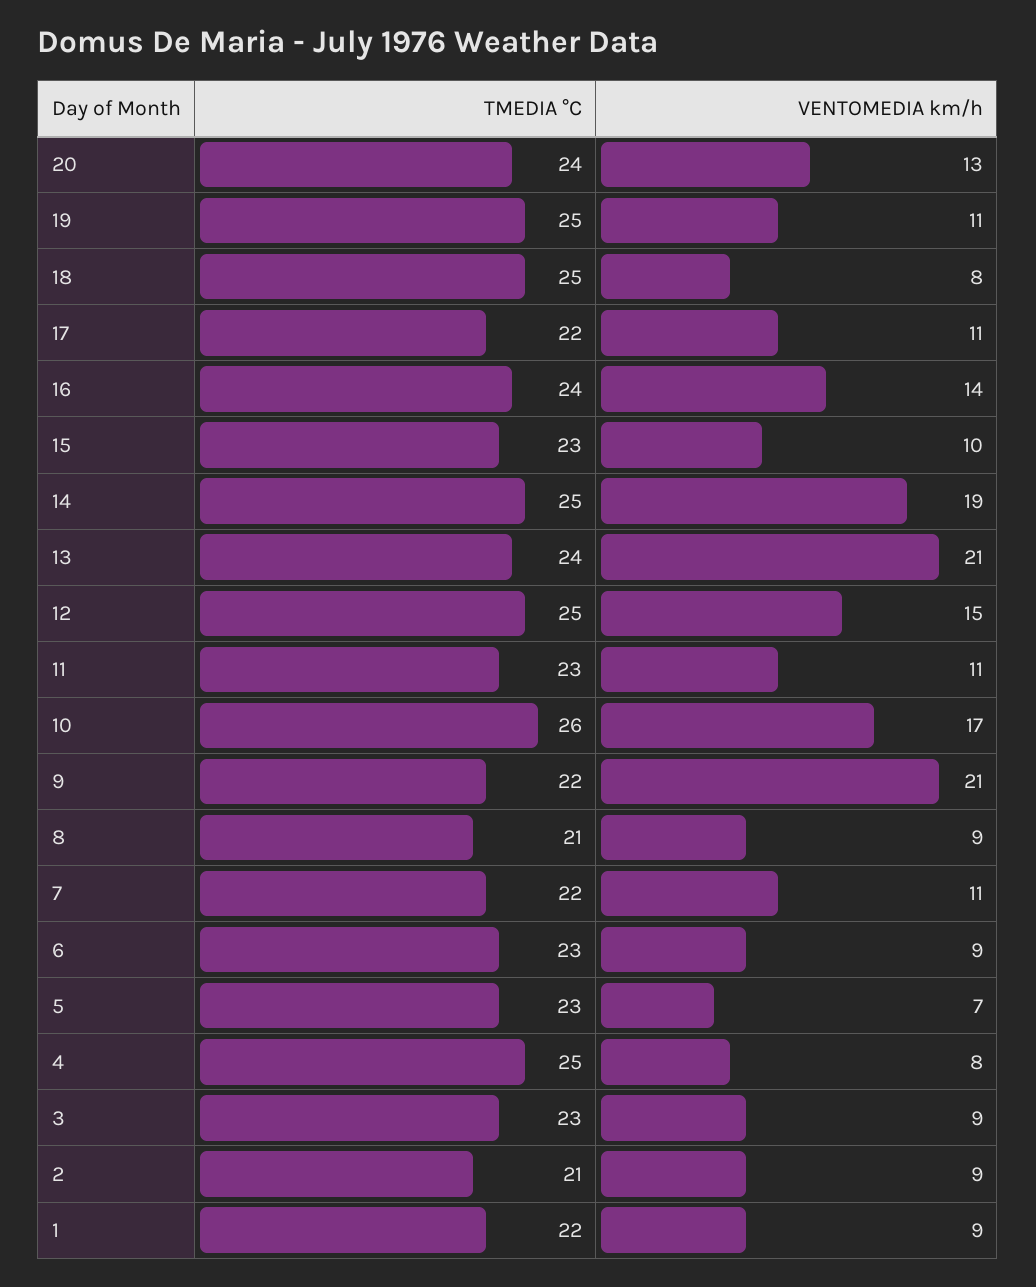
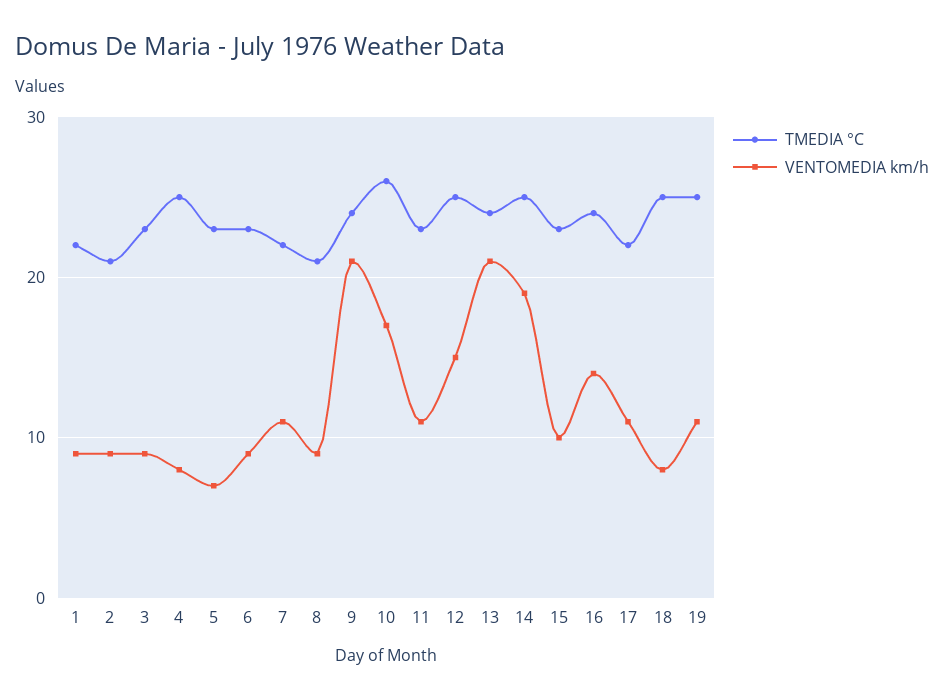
  {
    "TMEDIA °C": {
-     "20": 24,
      "19": 25,
      "18": 25,
      "17": 22,
      "16": 24,
      "15": 23,
      "14": 25,
      "13": 24,
      "12": 25,
      "11": 23,
      "10": 26,
-     "9": 22,
+     "9": 24,
      "8": 21,
      "7": 22,
      "6": 23,
      "5": 23,
      "4": 25,
      "3": 23,
      "2": 21,
      "1": 22
    },
    "VENTOMEDIA km/h": {
-     "20": 13,
      "19": 11,
      "18": 8,
      "17": 11,
      "16": 14,
      "15": 10,
      "14": 19,
      "13": 21,
      "12": 15,
      "11": 11,
      "10": 17,
      "9": 21,
      "8": 9,
      "7": 11,
      "6": 9,
      "5": 7,
      "4": 8,
      "3": 9,
      "2": 9,
      "1": 9
    }
  }

